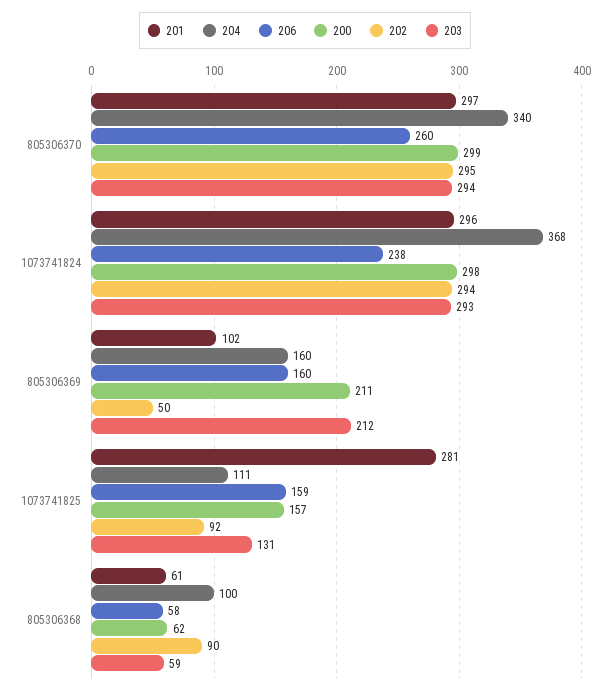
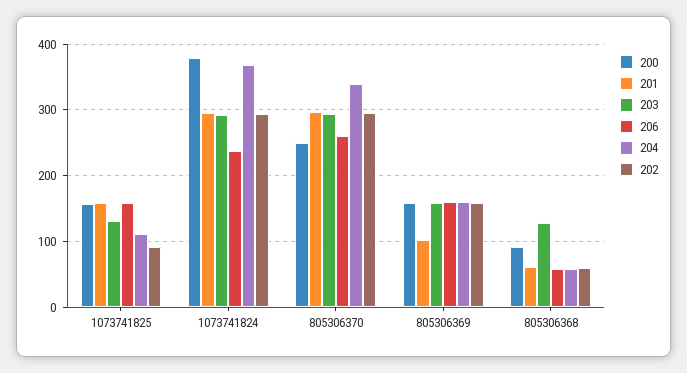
  {
    "201": {
      "805306370": 297,
      "1073741824": 296,
      "805306369": 102,
-     "1073741825": 281,
+     "1073741825": 160,
      "805306368": 61
    },
    "204": {
      "805306370": 340,
      "1073741824": 368,
      "805306369": 160,
      "1073741825": 111,
-     "805306368": 100
+     "805306368": 60
    },
    "206": {
      "805306370": 260,
      "1073741824": 238,
      "805306369": 160,
      "1073741825": 159,
      "805306368": 58
    },
    "200": {
-     "805306370": 299,
+     "805306370": 250,
-     "1073741824": 298,
+     "1073741824": 380,
-     "805306369": 211,
+     "805306369": 160,
      "1073741825": 157,
-     "805306368": 62
+     "805306368": 90
    },
    "202": {
      "805306370": 295,
      "1073741824": 294,
-     "805306369": 50,
+     "805306369": 160,
      "1073741825": 92,
-     "805306368": 90
+     "805306368": 60
    },
    "203": {
      "805306370": 294,
      "1073741824": 293,
-     "805306369": 212,
+     "805306369": 160,
      "1073741825": 131,
-     "805306368": 59
+     "805306368": 130
    }
  }

